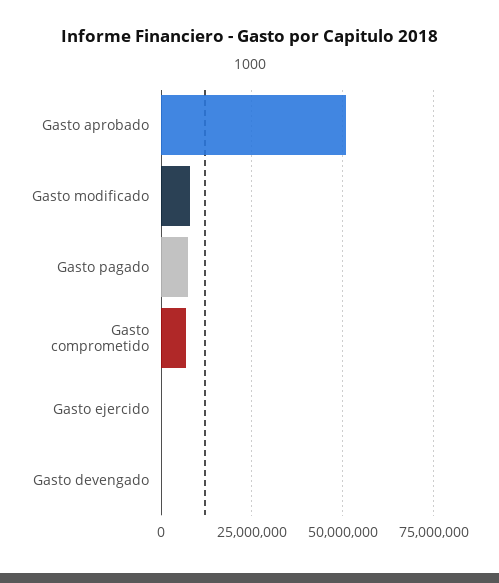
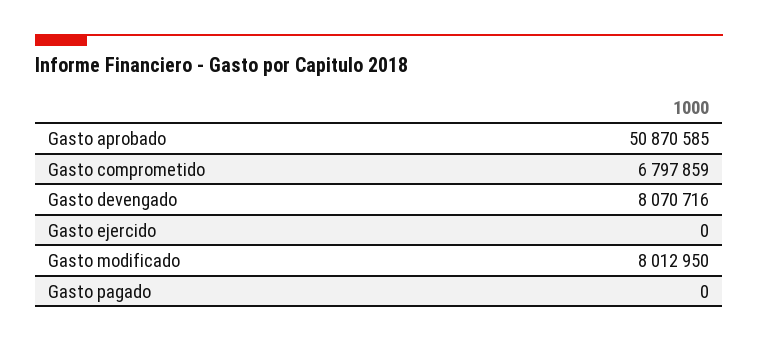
  {
    "Gasto aprobado": 50870585,
    "Gasto modificado": 8012950,
-   "Gasto pagado": 7500000,
+   "Gasto pagado": 0,
    "Gasto comprometido": 6797859,
    "Gasto ejercido": 0,
-   "Gasto devengado": 0
+   "Gasto devengado": 8070716
  }

